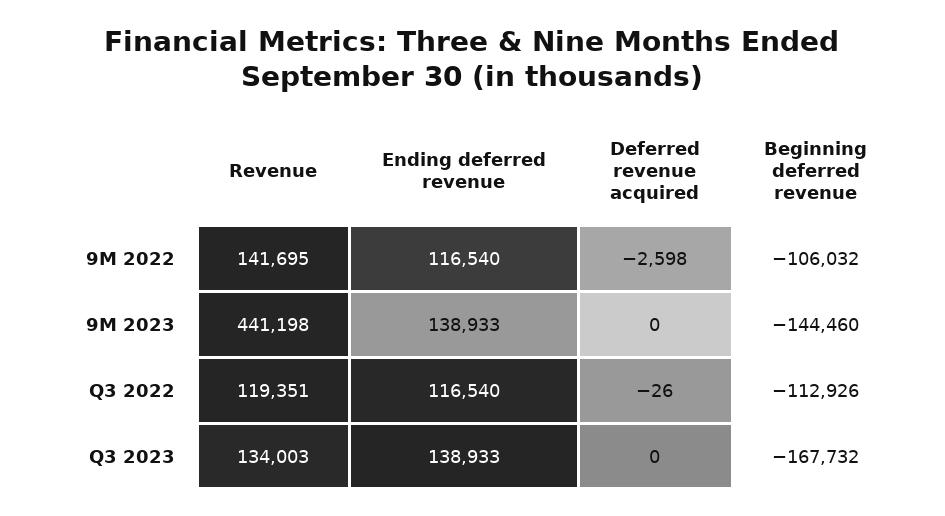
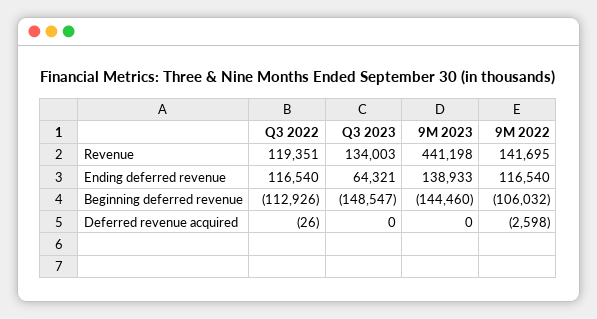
  {
    "Revenue": {
      "9M 2022": 141695,
      "9M 2023": 441198,
      "Q3 2022": 119351,
      "Q3 2023": 134003
    },
    "Ending deferred revenue": {
      "9M 2022": 116540,
      "9M 2023": 138933,
      "Q3 2022": 116540,
-     "Q3 2023": 138933
+     "Q3 2023": 64321
    },
    "Deferred revenue acquired": {
      "9M 2022": -2598,
      "9M 2023": 0,
      "Q3 2022": -26,
      "Q3 2023": 0
    },
    "Beginning deferred revenue": {
      "9M 2022": -106032,
      "9M 2023": -144460,
      "Q3 2022": -112926,
-     "Q3 2023": -167732
+     "Q3 2023": -148547
    }
  }

